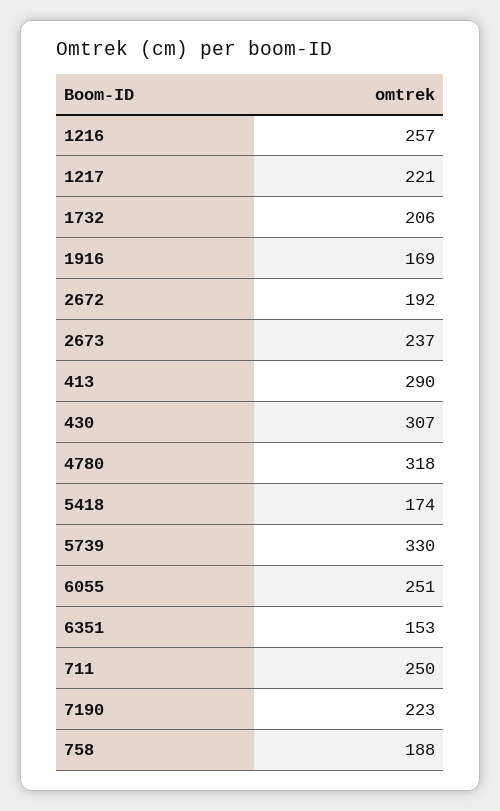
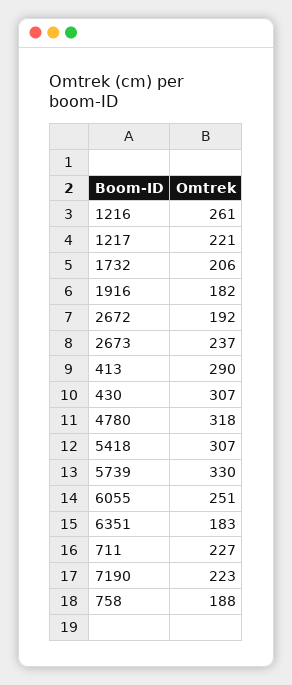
  {
-   "1216": 257,
+   "1216": 261,
    "1217": 221,
    "1732": 206,
-   "1916": 169,
+   "1916": 182,
    "2672": 192,
    "2673": 237,
    "413": 290,
    "430": 307,
    "4780": 318,
-   "5418": 174,
+   "5418": 307,
    "5739": 330,
    "6055": 251,
-   "6351": 153,
+   "6351": 183,
-   "711": 250,
+   "711": 227,
    "7190": 223,
    "758": 188
  }

